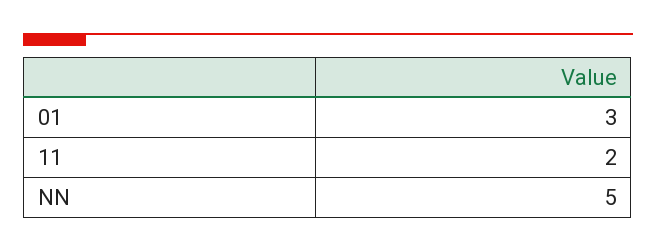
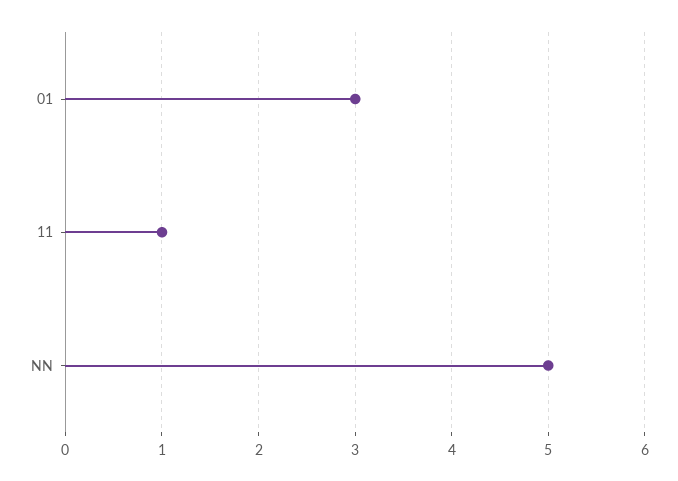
  {
    "01": 3,
-   "11": 2,
+   "11": 1,
    "NN": 5
  }

